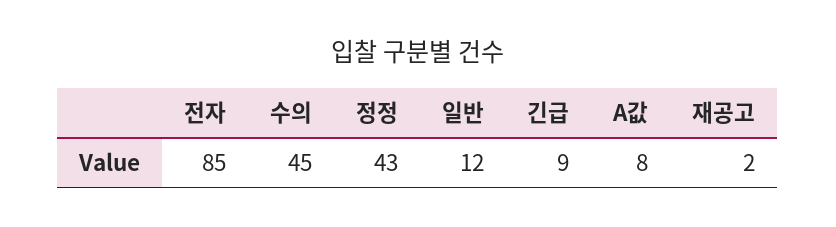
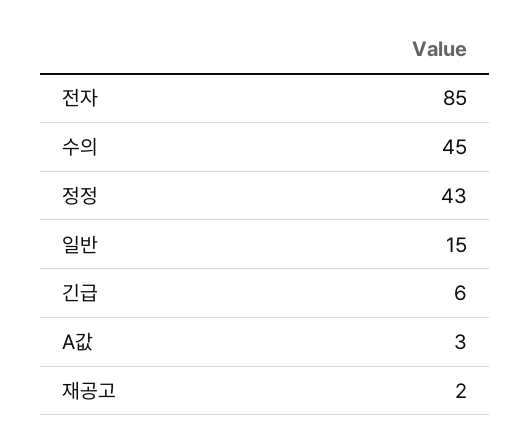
  {
    "전자": 85,
    "수의": 45,
    "정정": 43,
-   "일반": 12,
+   "일반": 15,
-   "긴급": 9,
+   "긴급": 6,
-   "A값": 8,
+   "A값": 3,
    "재공고": 2
  }

